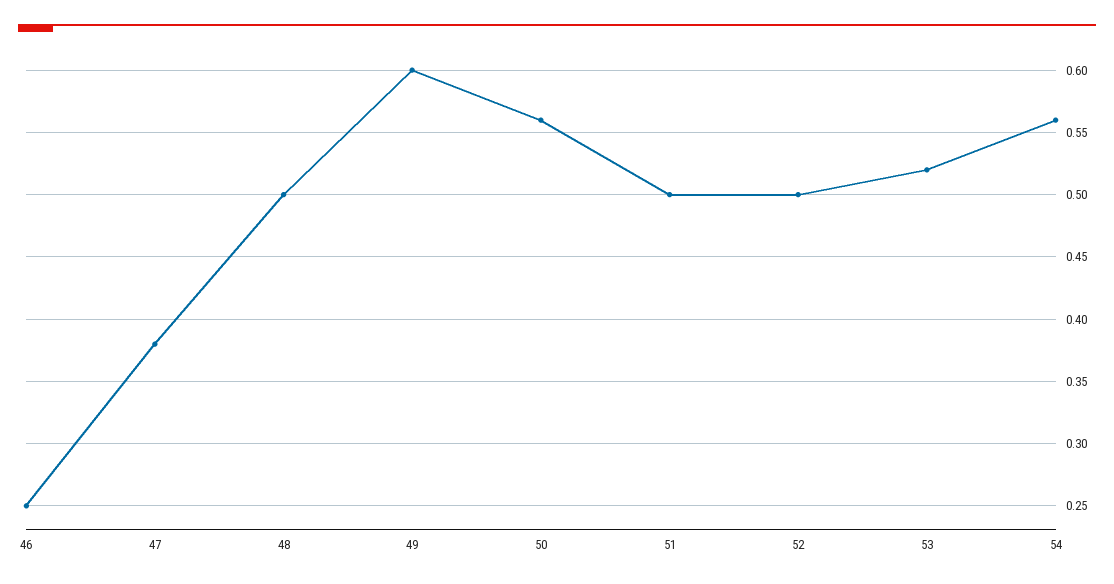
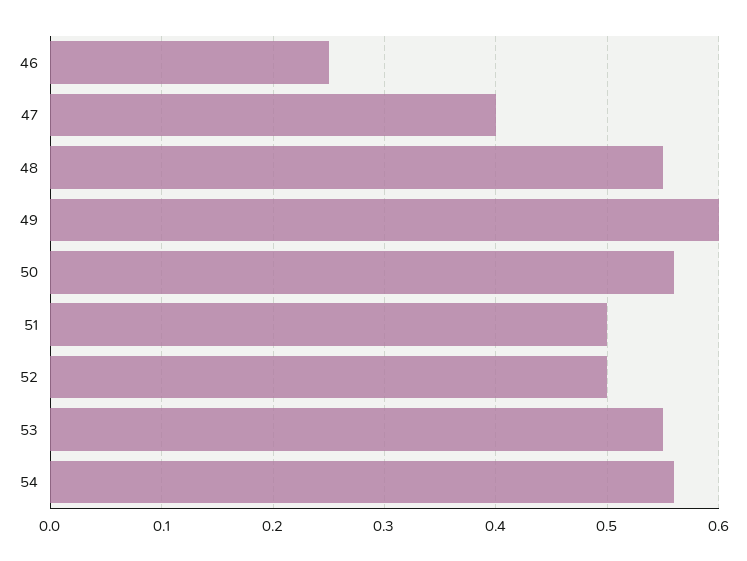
  {
    "46": 0.25,
-   "47": 0.38,
+   "47": 0.4,
-   "48": 0.5,
+   "48": 0.55,
    "49": 0.6,
    "50": 0.56,
    "51": 0.5,
    "52": 0.5,
-   "53": 0.52,
+   "53": 0.55,
    "54": 0.56
  }

